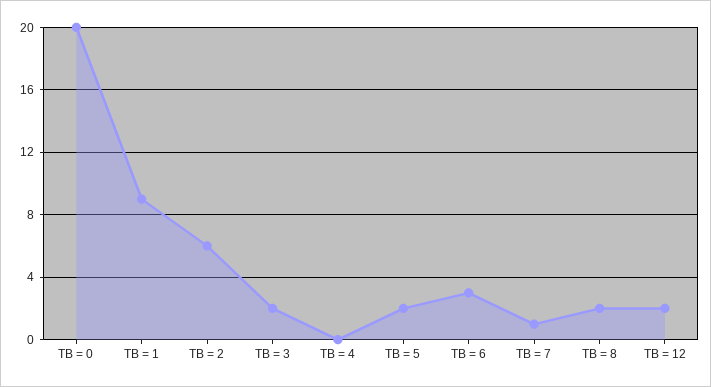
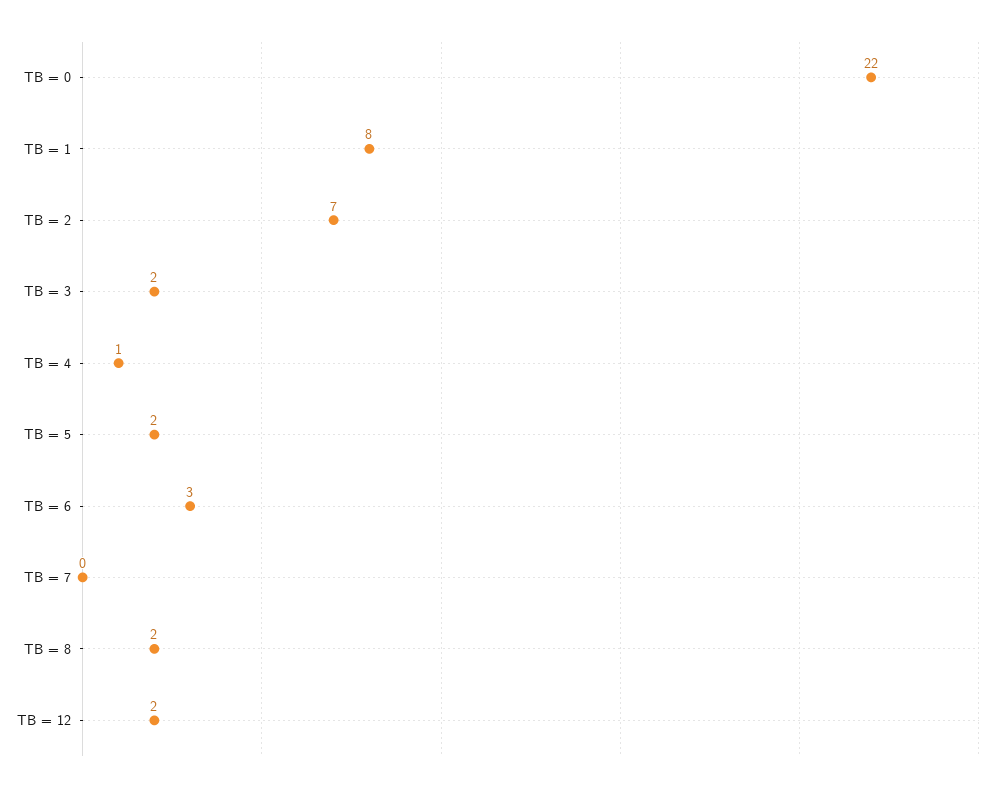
  {
-   "TB = 0": 20,
+   "TB = 0": 22,
-   "TB = 1": 9,
+   "TB = 1": 8,
-   "TB = 2": 6,
+   "TB = 2": 7,
    "TB = 3": 2,
-   "TB = 4": 0,
+   "TB = 4": 1,
    "TB = 5": 2,
    "TB = 6": 3,
-   "TB = 7": 1,
+   "TB = 7": 0,
    "TB = 8": 2,
    "TB = 12": 2
  }

